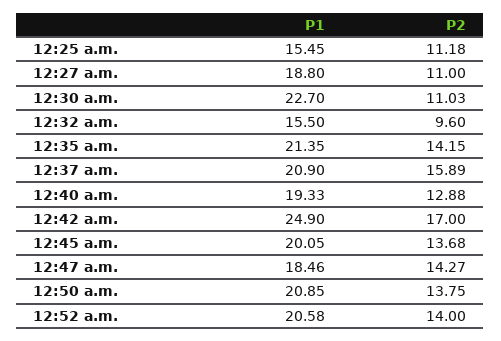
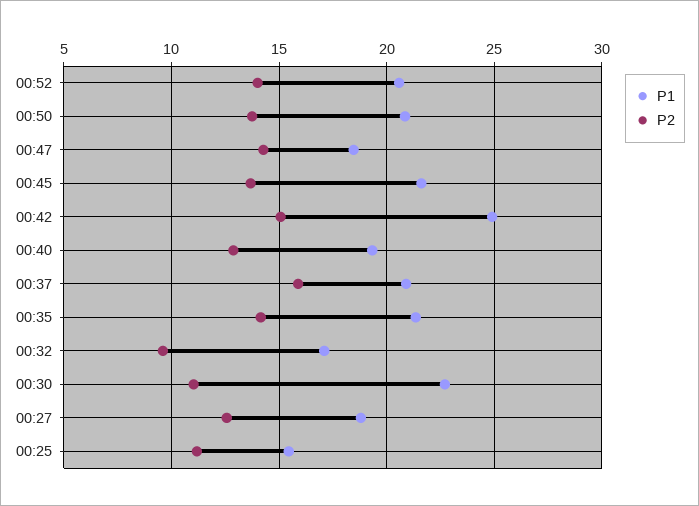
  {
    "P1": {
      "12:25 a.m.": 15.45,
      "12:27 a.m.": 18.8,
      "12:30 a.m.": 22.7,
-     "12:32 a.m.": 15.5,
+     "12:32 a.m.": 17,
      "12:35 a.m.": 21.35,
      "12:37 a.m.": 20.9,
      "12:40 a.m.": 19.33,
      "12:42 a.m.": 24.9,
-     "12:45 a.m.": 20.05,
+     "12:45 a.m.": 21.5,
      "12:47 a.m.": 18.46,
      "12:50 a.m.": 20.85,
      "12:52 a.m.": 20.58
    },
    "P2": {
      "12:25 a.m.": 11.18,
-     "12:27 a.m.": 11,
+     "12:27 a.m.": 12.5,
      "12:30 a.m.": 11.03,
      "12:32 a.m.": 9.6,
      "12:35 a.m.": 14.15,
      "12:37 a.m.": 15.89,
      "12:40 a.m.": 12.88,
-     "12:42 a.m.": 17,
+     "12:42 a.m.": 15,
      "12:45 a.m.": 13.68,
      "12:47 a.m.": 14.27,
      "12:50 a.m.": 13.75,
      "12:52 a.m.": 14
    }
  }

